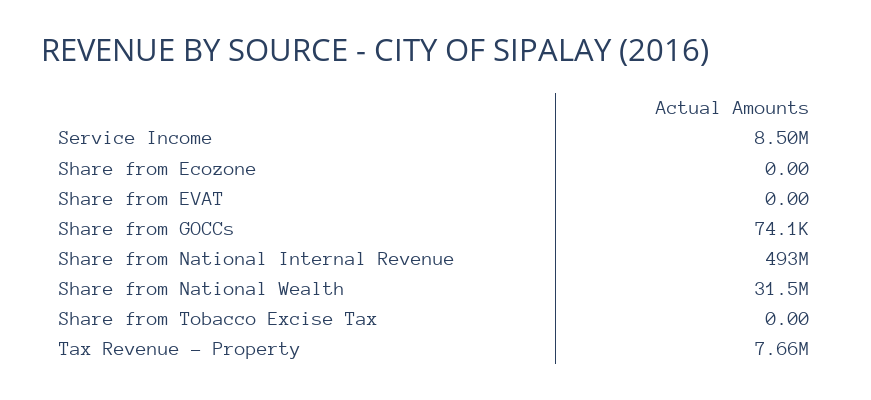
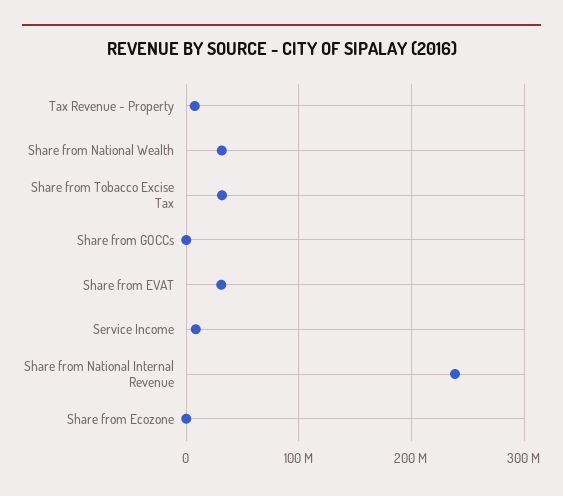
  {
    "Service Income": 8500000,
    "Share from Ecozone": 0,
-   "Share from EVAT": 0,
+   "Share from EVAT": 30000000,
    "Share from GOCCs": 74100,
-   "Share from National Internal Revenue": 493000000,
+   "Share from National Internal Revenue": 240000000,
    "Share from National Wealth": 31500000,
-   "Share from Tobacco Excise Tax": 0,
+   "Share from Tobacco Excise Tax": 30000000,
    "Tax Revenue - Property": 7660000
  }

